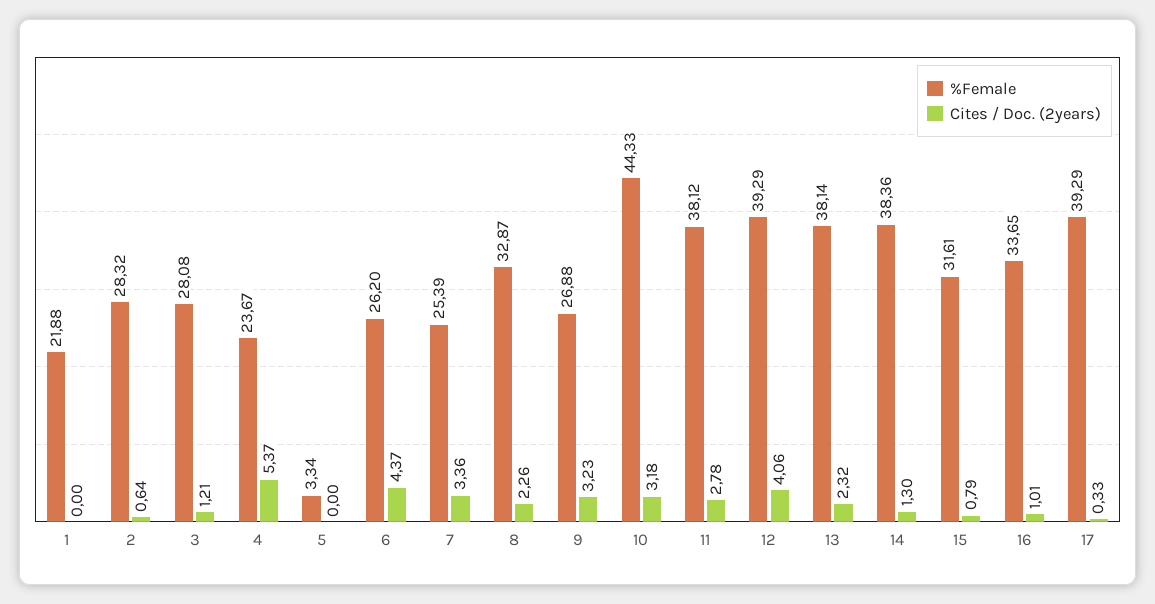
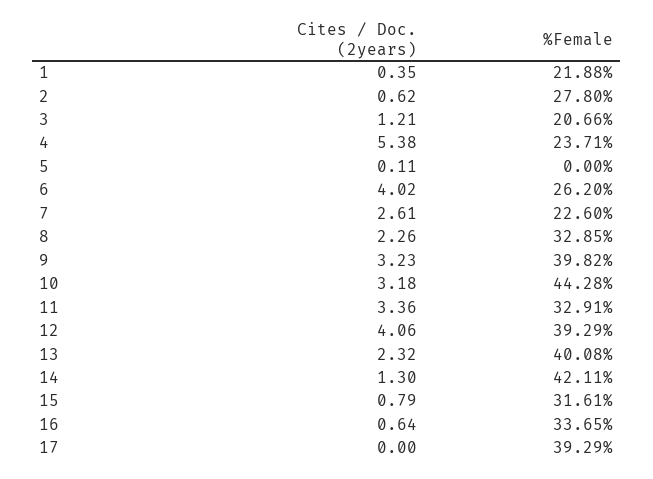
  {
    "%Female": {
      "1": 21.88,
-     "2": 28.32,
+     "2": 27.8,
-     "3": 28.08,
+     "3": 20.66,
-     "4": 23.67,
+     "4": 23.71,
-     "5": 3.34,
+     "5": 0,
      "6": 26.2,
-     "7": 25.39,
+     "7": 22.6,
-     "8": 32.87,
+     "8": 32.85,
-     "9": 26.88,
+     "9": 39.82,
-     "10": 44.33,
+     "10": 44.28,
-     "11": 38.12,
+     "11": 32.91,
      "12": 39.29,
-     "13": 38.14,
+     "13": 40.08,
-     "14": 38.36,
+     "14": 42.11,
      "15": 31.61,
      "16": 33.65,
      "17": 39.29
    },
    "Cites / Doc. (2years)": {
-     "1": 0,
+     "1": 0.35,
-     "2": 0.64,
+     "2": 0.62,
      "3": 1.21,
-     "4": 5.37,
+     "4": 5.38,
-     "5": 0,
+     "5": 0.11,
-     "6": 4.37,
+     "6": 4.02,
-     "7": 3.36,
+     "7": 2.61,
      "8": 2.26,
      "9": 3.23,
      "10": 3.18,
-     "11": 2.78,
+     "11": 3.36,
      "12": 4.06,
      "13": 2.32,
      "14": 1.3,
      "15": 0.79,
-     "16": 1.01,
+     "16": 0.64,
-     "17": 0.33
+     "17": 0
    }
  }

